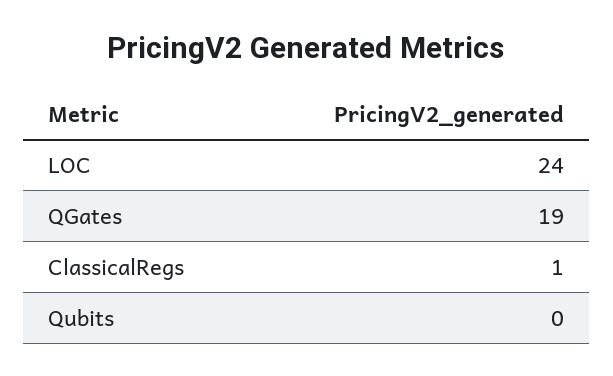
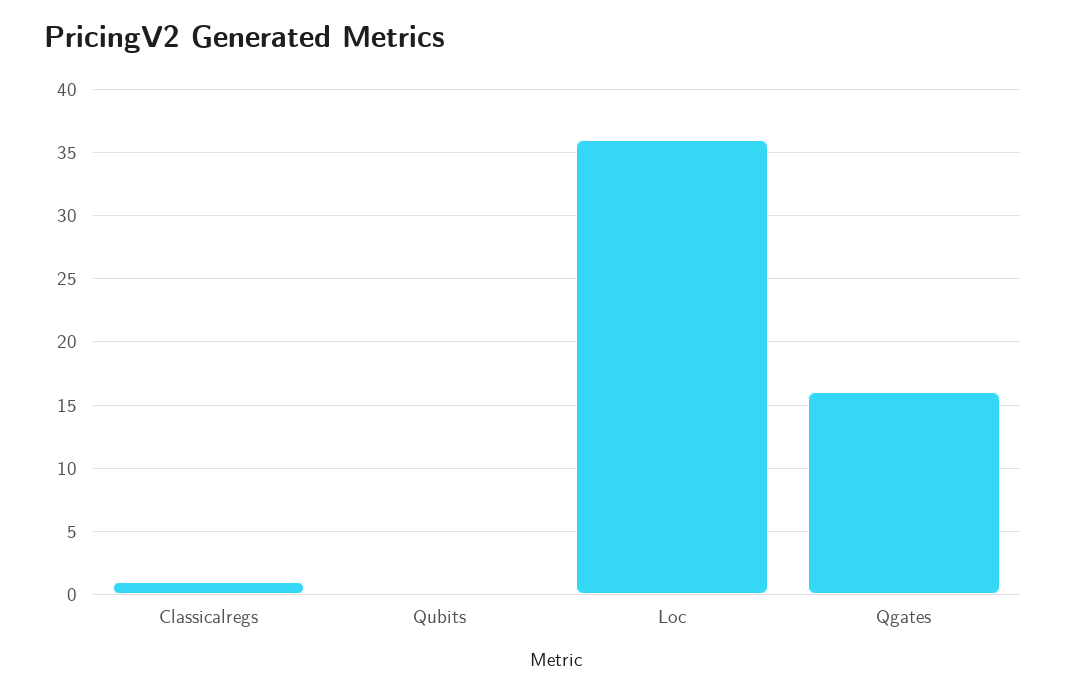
  {
-   "LOC": 24,
+   "LOC": 36,
-   "QGates": 19,
+   "QGates": 16,
    "ClassicalRegs": 1,
    "Qubits": 0
  }

